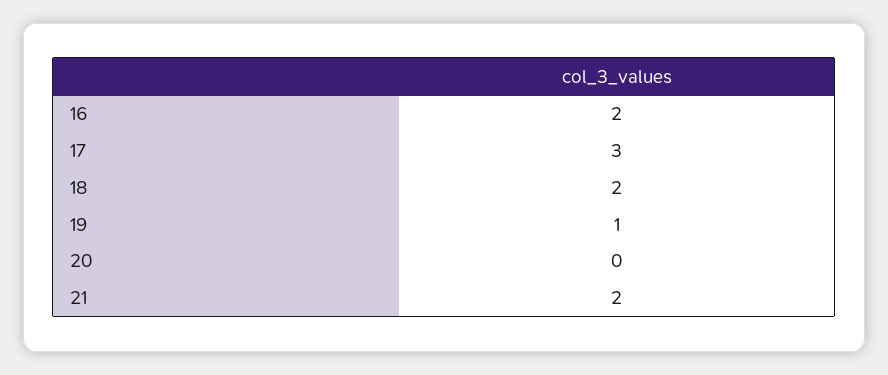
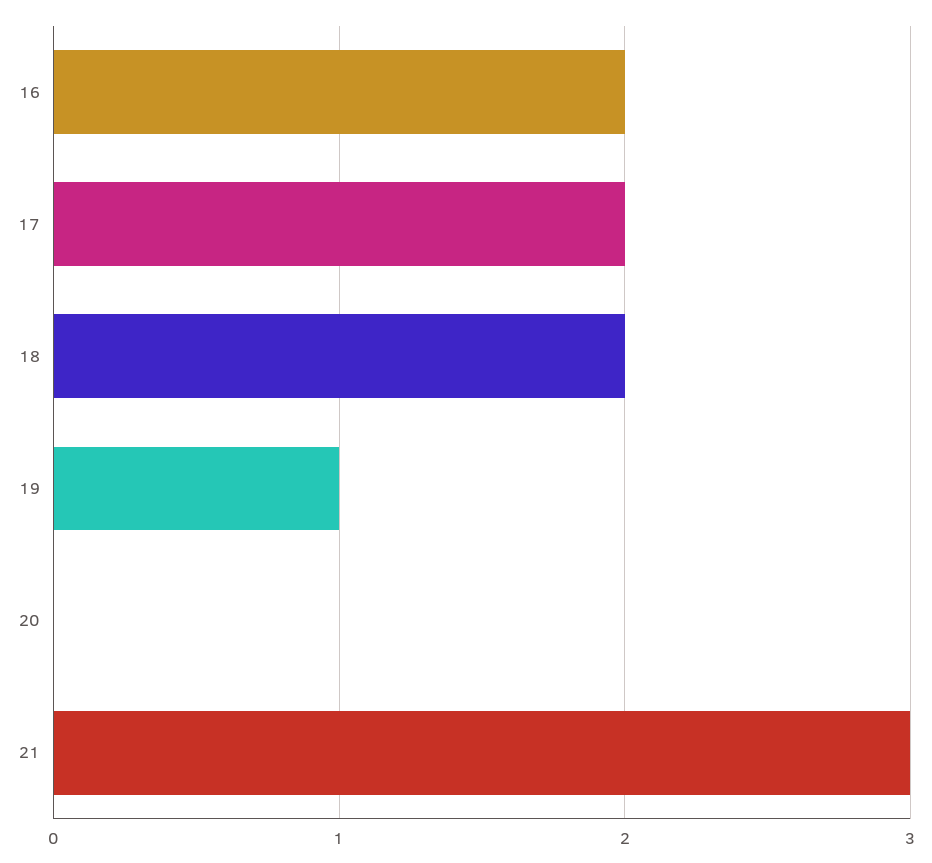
  {
    "16": 2,
-   "17": 3,
+   "17": 2,
    "18": 2,
    "19": 1,
    "20": 0,
-   "21": 2
+   "21": 3
  }

